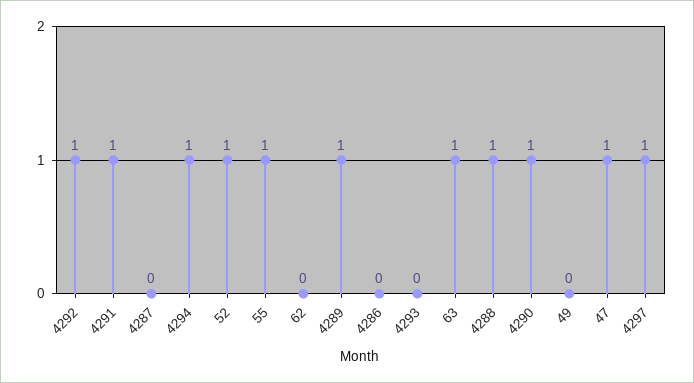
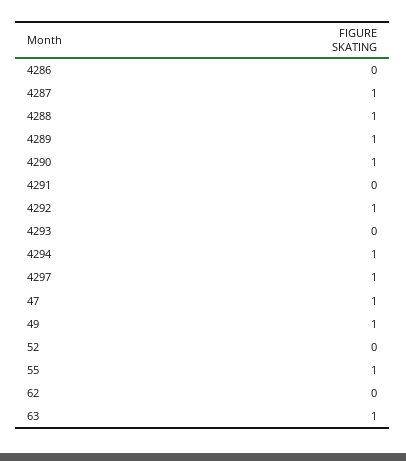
  {
    "4292": 1,
-   "4291": 1,
+   "4291": 0,
-   "4287": 0,
+   "4287": 1,
    "4294": 1,
-   "52": 1,
+   "52": 0,
    "55": 1,
    "62": 0,
    "4289": 1,
    "4286": 0,
    "4293": 0,
    "63": 1,
    "4288": 1,
    "4290": 1,
-   "49": 0,
+   "49": 1,
    "47": 1,
    "4297": 1
  }

